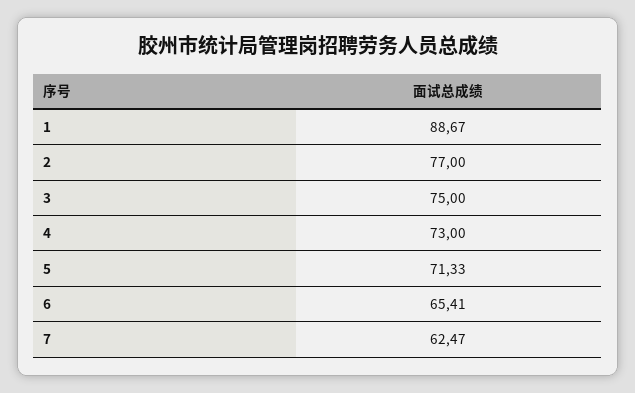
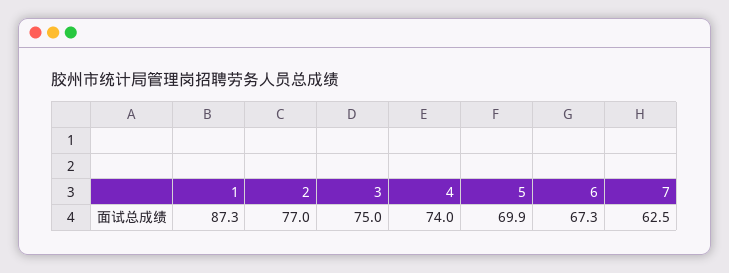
  {
-   "1": 88.67,
+   "1": 87.3,
    "2": 77,
    "3": 75,
-   "4": 73,
+   "4": 74,
-   "5": 71.33,
+   "5": 69.9,
-   "6": 65.41,
+   "6": 67.3,
    "7": 62.47
  }

